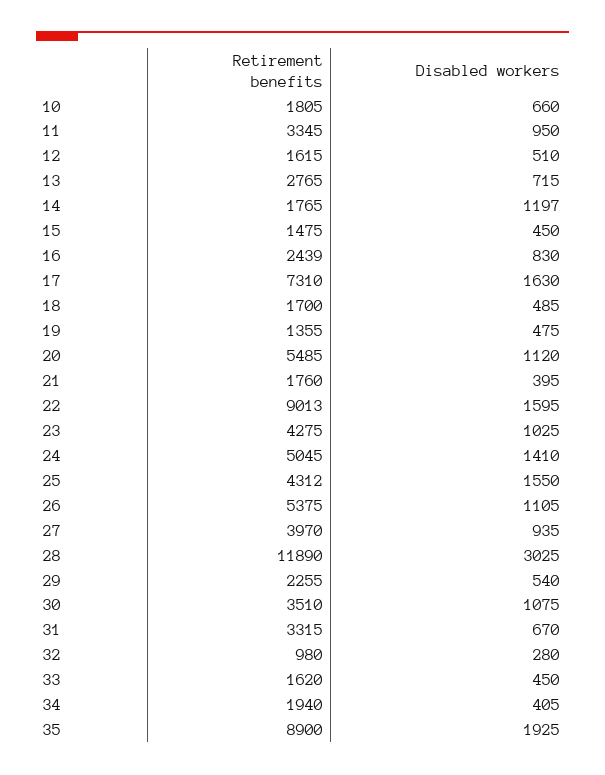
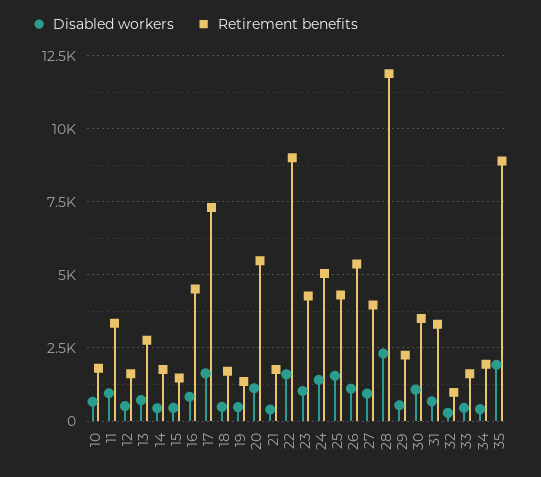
  {
    "Retirement benefits": {
      "10": 1805,
      "11": 3345,
      "12": 1615,
      "13": 2765,
      "14": 1765,
      "15": 1475,
-     "16": 2439,
+     "16": 4500,
      "17": 7310,
      "18": 1700,
      "19": 1355,
      "20": 5485,
      "21": 1760,
      "22": 9013,
      "23": 4275,
      "24": 5045,
      "25": 4312,
      "26": 5375,
      "27": 3970,
      "28": 11890,
      "29": 2255,
      "30": 3510,
      "31": 3315,
      "32": 980,
      "33": 1620,
      "34": 1940,
      "35": 8900
    },
    "Disabled workers": {
      "10": 660,
      "11": 950,
      "12": 510,
      "13": 715,
-     "14": 1197,
+     "14": 500,
      "15": 450,
      "16": 830,
      "17": 1630,
      "18": 485,
      "19": 475,
      "20": 1120,
      "21": 395,
      "22": 1595,
      "23": 1025,
      "24": 1410,
      "25": 1550,
      "26": 1105,
      "27": 935,
-     "28": 3025,
+     "28": 2250,
      "29": 540,
      "30": 1075,
      "31": 670,
      "32": 280,
      "33": 450,
      "34": 405,
      "35": 1925
    }
  }

